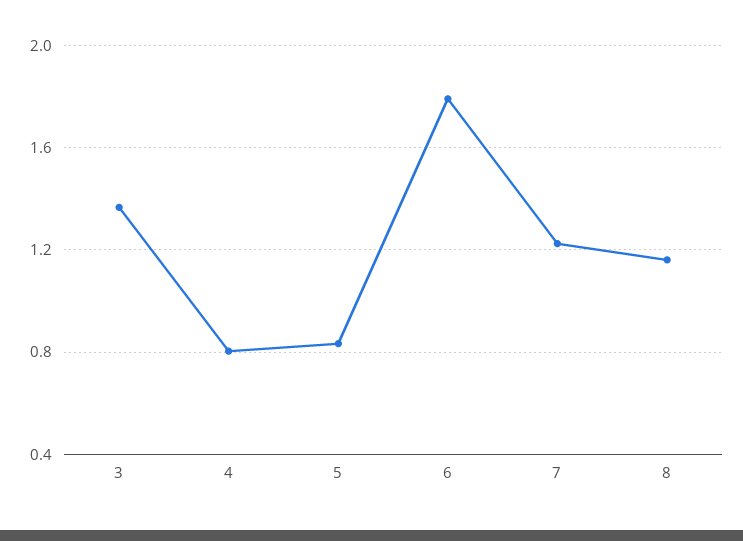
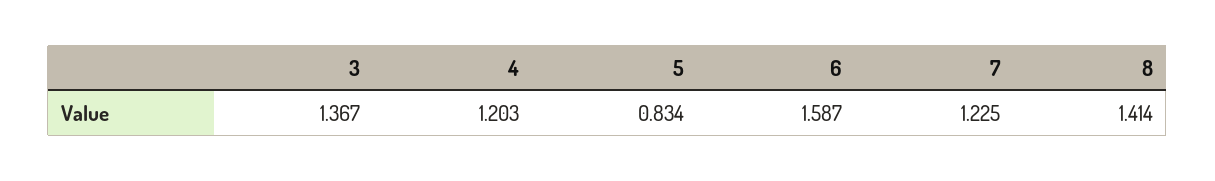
  {
    "3": 1.367,
-   "4": 0.8,
+   "4": 1.203,
    "5": 0.834,
-   "6": 1.8,
+   "6": 1.587,
    "7": 1.225,
-   "8": 1.15
+   "8": 1.414
  }

